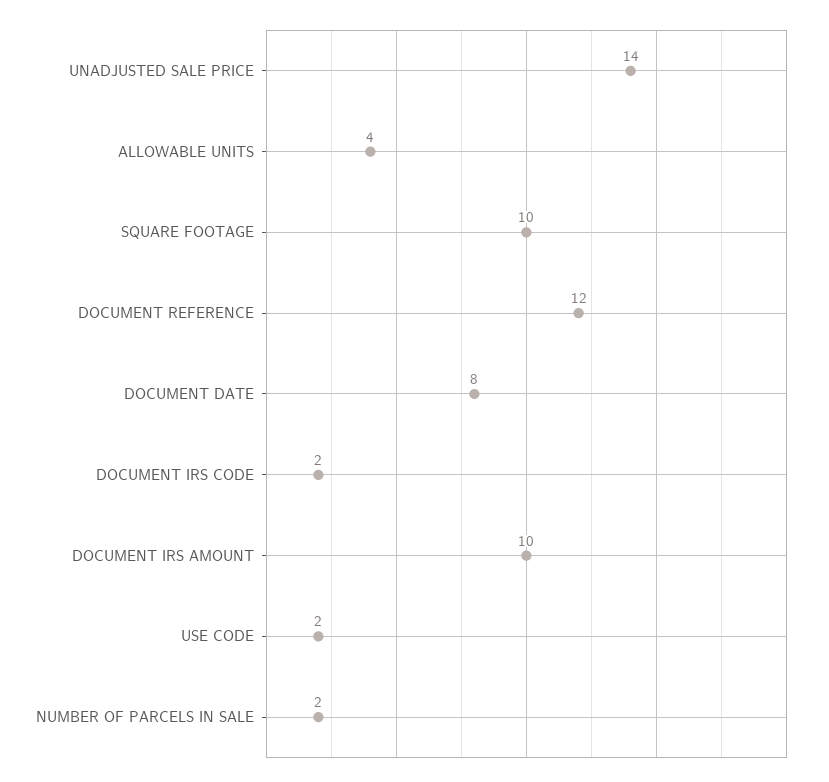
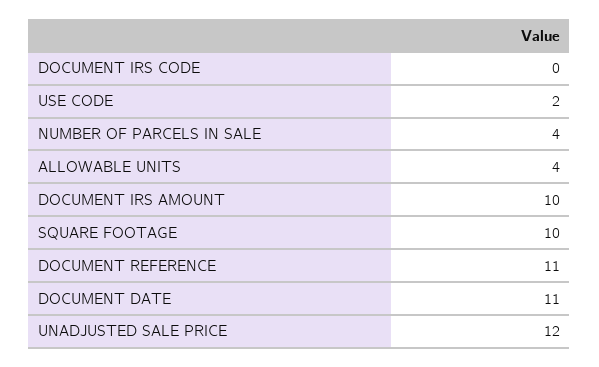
  {
-   "UNADJUSTED SALE PRICE": 14,
+   "UNADJUSTED SALE PRICE": 12,
    "ALLOWABLE UNITS": 4,
    "SQUARE FOOTAGE": 10,
-   "DOCUMENT REFERENCE": 12,
+   "DOCUMENT REFERENCE": 11,
-   "DOCUMENT DATE": 8,
+   "DOCUMENT DATE": 11,
-   "DOCUMENT IRS CODE": 2,
+   "DOCUMENT IRS CODE": 0,
    "DOCUMENT IRS AMOUNT": 10,
    "USE CODE": 2,
-   "NUMBER OF PARCELS IN SALE": 2
+   "NUMBER OF PARCELS IN SALE": 4
  }

